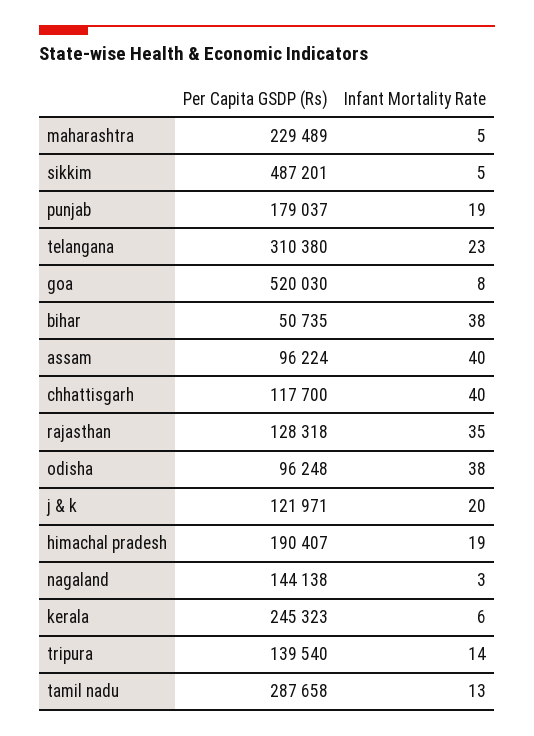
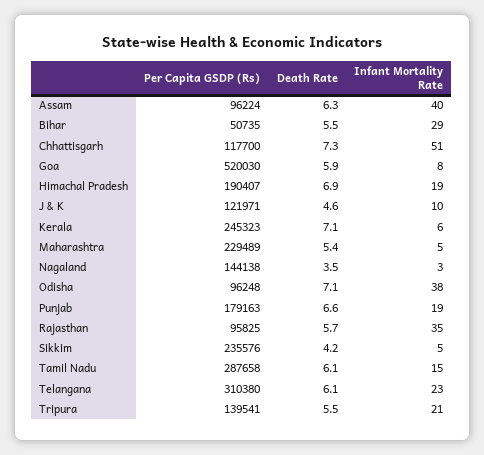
  {
    "Per Capita GSDP (Rs)": {
      "maharashtra": 229489,
-     "sikkim": 487201,
+     "sikkim": 235576,
-     "punjab": 179037,
+     "punjab": 179163,
      "telangana": 310380,
      "goa": 520030,
      "bihar": 50735,
      "assam": 96224,
      "chhattisgarh": 117700,
-     "rajasthan": 128318,
+     "rajasthan": 95825,
      "odisha": 96248,
      "j & k": 121971,
      "himachal pradesh": 190407,
      "nagaland": 144138,
      "kerala": 245323,
-     "tripura": 139540,
+     "tripura": 139541,
      "tamil nadu": 287658
    },
    "Infant Mortality Rate": {
      "maharashtra": 5,
      "sikkim": 5,
      "punjab": 19,
      "telangana": 23,
      "goa": 8,
-     "bihar": 38,
+     "bihar": 29,
      "assam": 40,
-     "chhattisgarh": 40,
+     "chhattisgarh": 51,
      "rajasthan": 35,
      "odisha": 38,
-     "j & k": 20,
+     "j & k": 10,
      "himachal pradesh": 19,
      "nagaland": 3,
      "kerala": 6,
-     "tripura": 14,
+     "tripura": 21,
-     "tamil nadu": 13
+     "tamil nadu": 15
-   }
+   },
+   "Death Rate": {
+     "assam": 6.3,
+     "bihar": 5.5,
+     "chhattisgarh": 7.3,
+     "goa": 5.9,
+     "himachal pradesh": 6.9,
+     "j & k": 4.6,
+     "kerala": 7.1,
+     "maharashtra": 5.4,
+     "nagaland": 3.5,
+     "odisha": 7.1,
+     "punjab": 6.6,
+     "rajasthan": 5.7,
+     "sikkim": 4.2,
+     "tamil nadu": 6.1,
+     "telangana": 6.1,
+     "tripura": 5.5
+   }
  }

